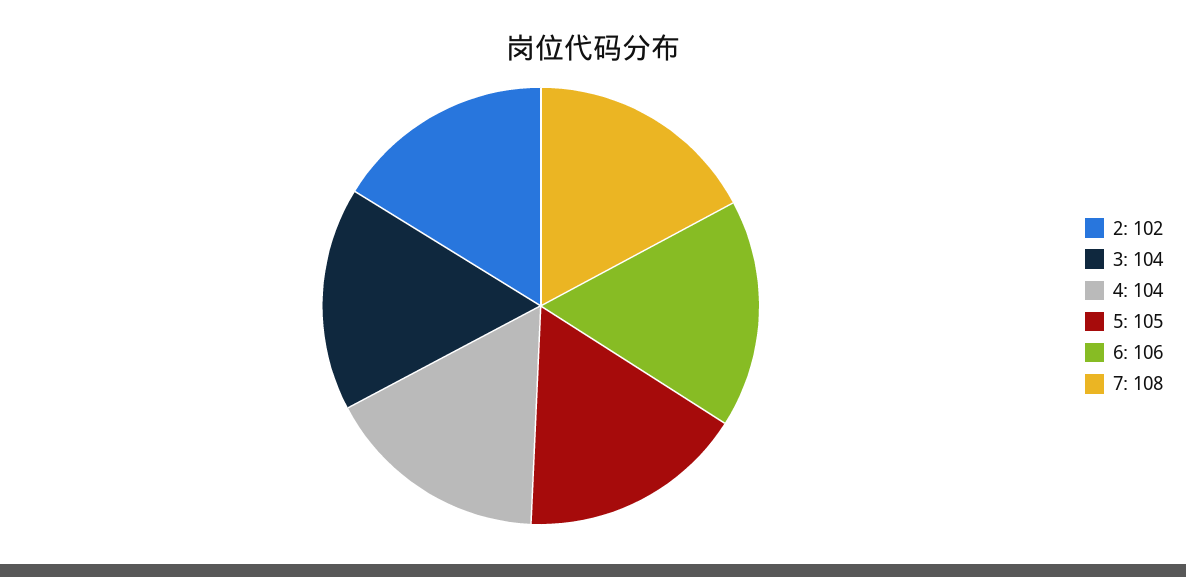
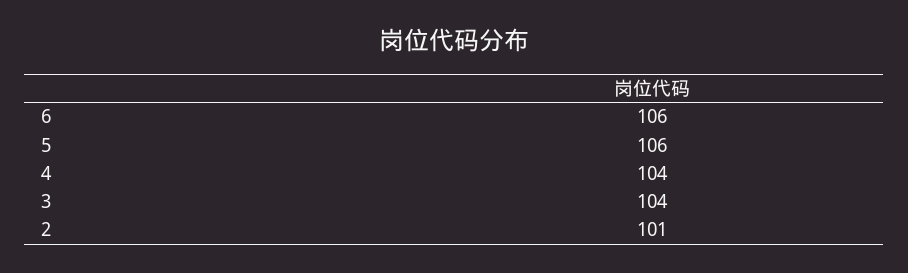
  {
-   "2": 102,
+   "2": 101,
    "3": 104,
    "4": 104,
-   "5": 105,
+   "5": 106,
-   "6": 106,
+   "6": 106
-   "7": 108
  }

